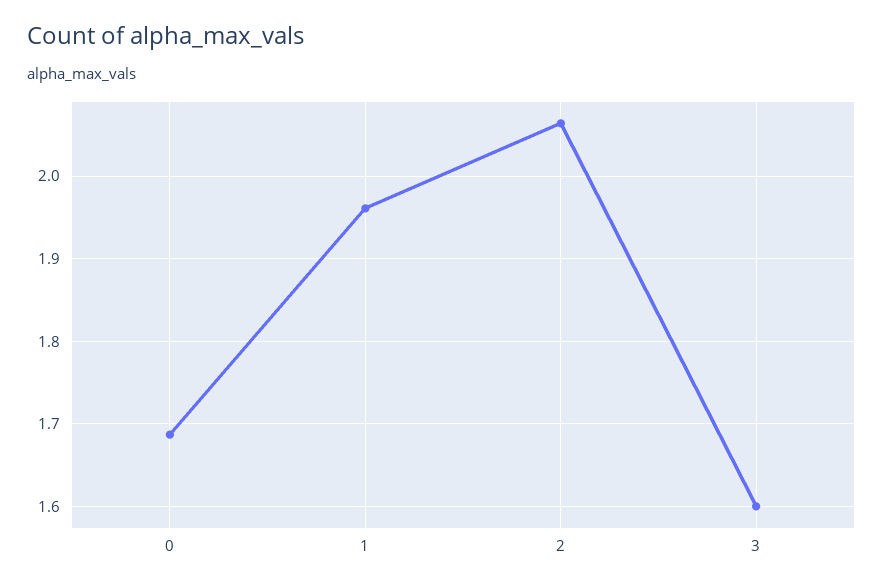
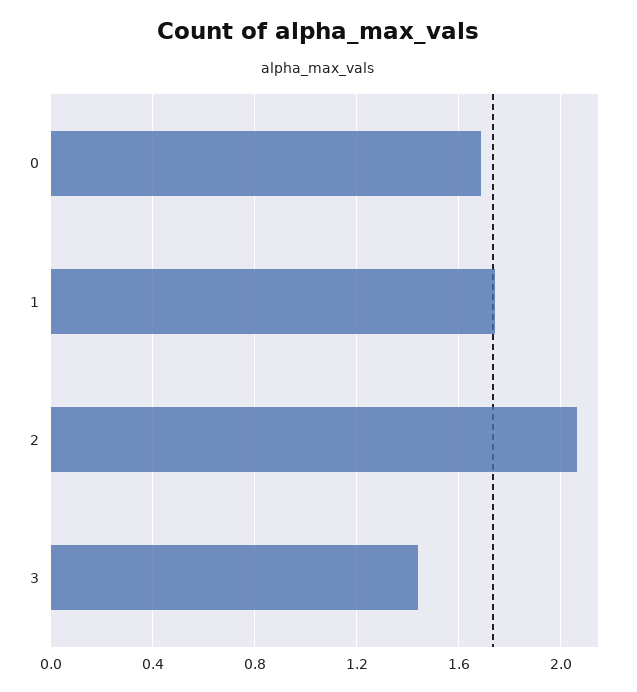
  {
    "0": 1.69,
-   "1": 1.96,
+   "1": 1.75,
    "2": 2.06,
-   "3": 1.6
+   "3": 1.45
  }

